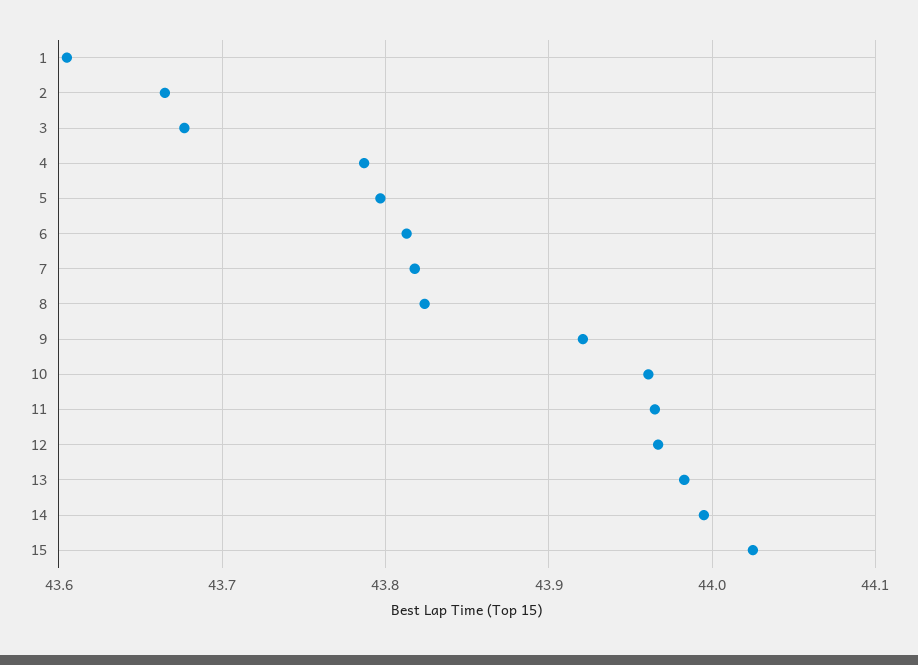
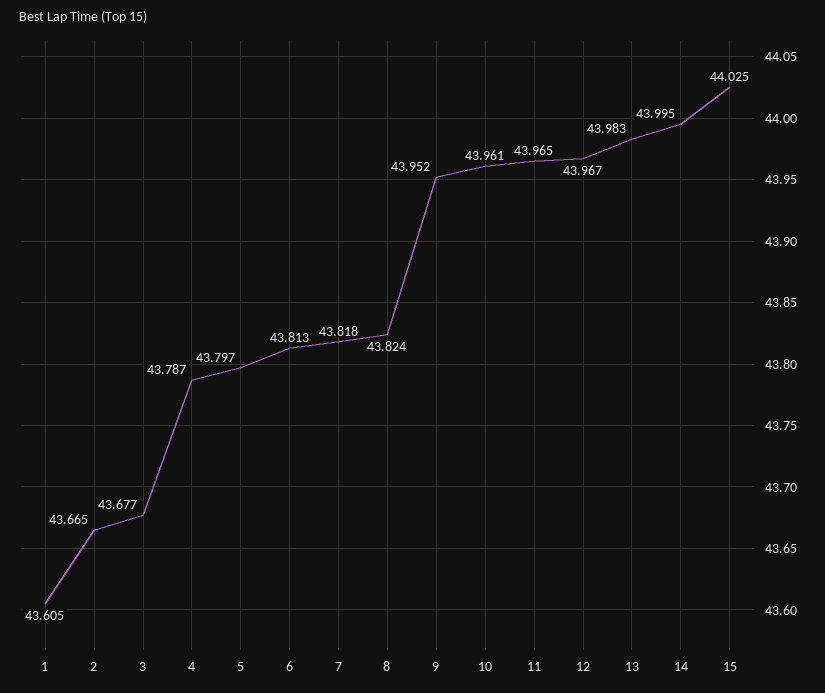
  {
    "1": 43.605,
    "2": 43.665,
    "3": 43.677,
    "4": 43.787,
    "5": 43.797,
    "6": 43.813,
    "7": 43.818,
    "8": 43.824,
-   "9": 43.92,
+   "9": 43.952,
    "10": 43.961,
    "11": 43.965,
    "12": 43.967,
    "13": 43.983,
    "14": 43.995,
    "15": 44.025
  }

